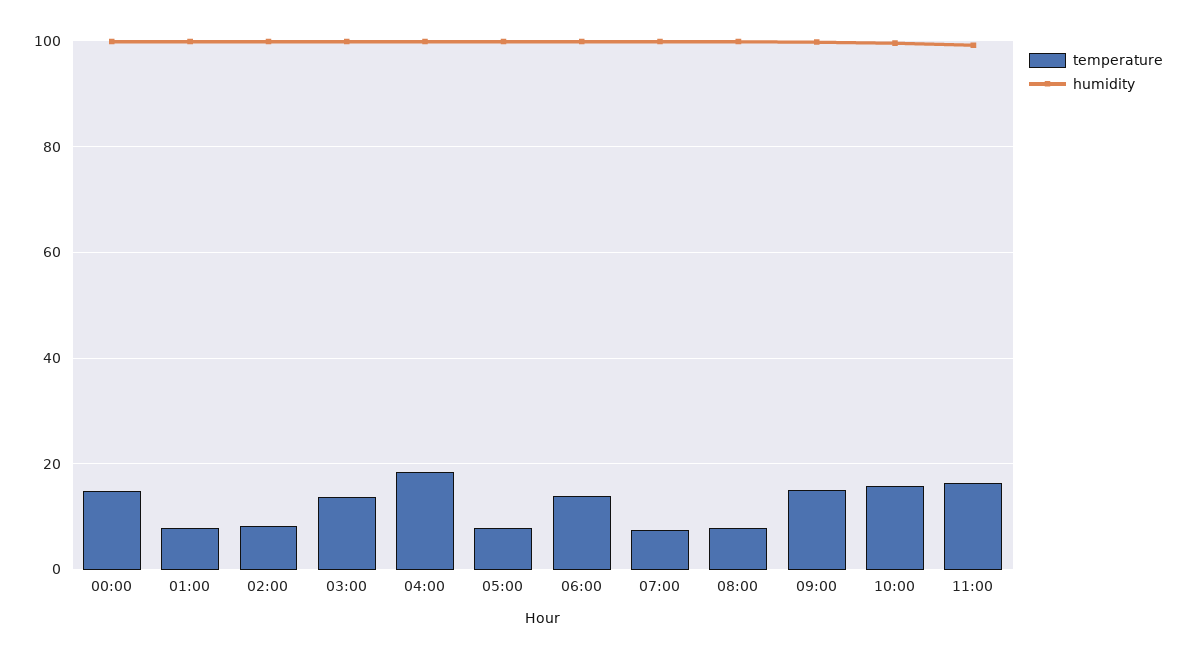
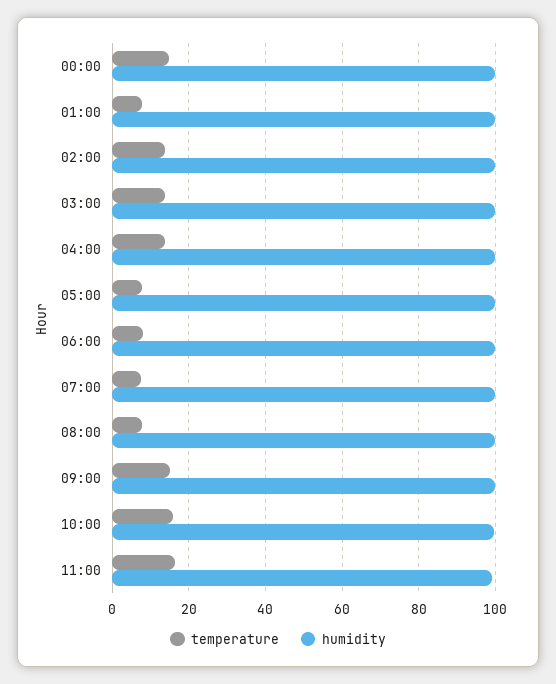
  {
    "temperature": {
      "00:00": 14,
      "01:00": 8,
-     "02:00": 8,
+     "02:00": 14,
      "03:00": 14,
-     "04:00": 18,
+     "04:00": 14,
      "05:00": 8,
-     "06:00": 14,
+     "06:00": 8,
      "07:00": 8,
      "08:00": 8,
      "09:00": 16,
      "10:00": 16,
      "11:00": 16
    },
    "humidity": {
      "00:00": 100,
      "01:00": 100,
      "02:00": 100,
      "03:00": 100,
      "04:00": 100,
      "05:00": 100,
      "06:00": 100,
      "07:00": 100,
      "08:00": 100,
      "09:00": 100,
      "10:00": 100,
      "11:00": 100
    }
  }

